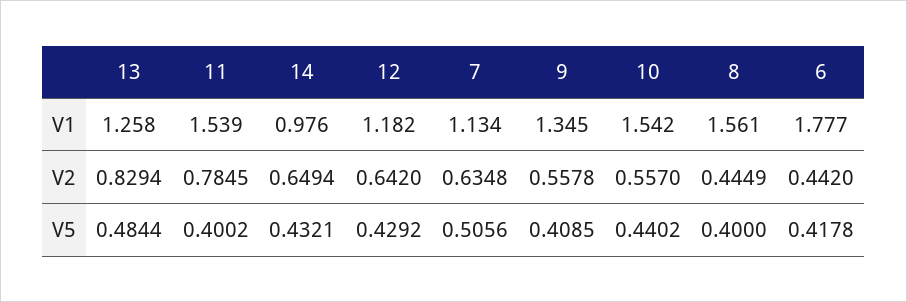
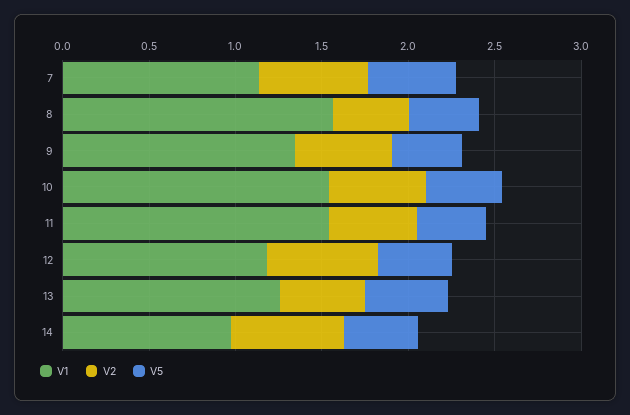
  {
    "V1": {
      "13": 1.258,
      "11": 1.539,
      "14": 0.976,
      "12": 1.182,
      "7": 1.134,
      "9": 1.345,
      "10": 1.542,
-     "8": 1.561,
+     "8": 1.561
-     "6": 1.777
    },
    "V2": {
-     "13": 0.8294,
+     "13": 0.5,
-     "11": 0.7845,
+     "11": 0.5,
      "14": 0.6494,
      "12": 0.642,
      "7": 0.6348,
      "9": 0.5578,
      "10": 0.557,
-     "8": 0.4449,
+     "8": 0.4449
-     "6": 0.442
    },
    "V5": {
      "13": 0.4844,
      "11": 0.4002,
      "14": 0.4321,
      "12": 0.4292,
      "7": 0.5056,
      "9": 0.4085,
      "10": 0.4402,
-     "8": 0.4,
+     "8": 0.4
-     "6": 0.4178
    }
  }

